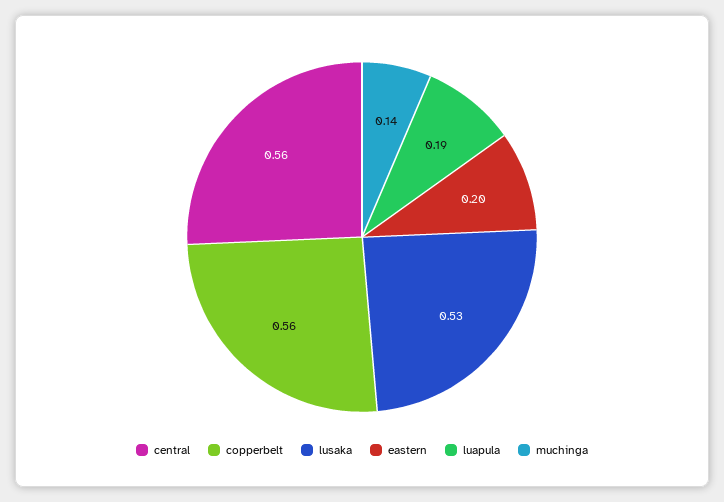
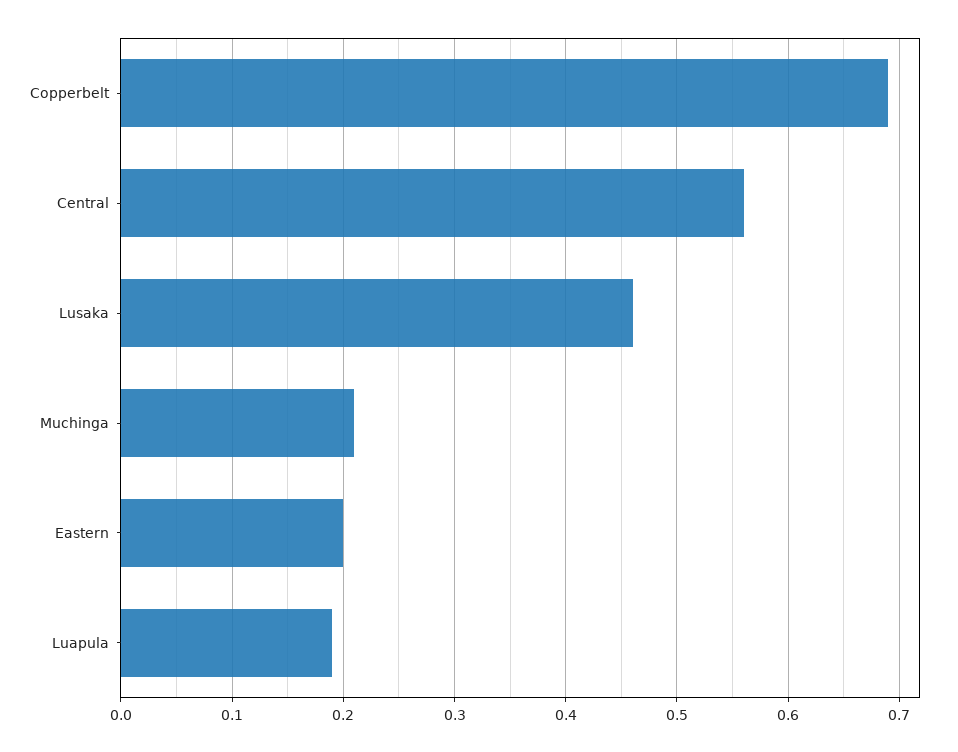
  {
    "central": 0.56,
-   "copperbelt": 0.56,
+   "copperbelt": 0.69,
-   "lusaka": 0.53,
+   "lusaka": 0.46,
    "eastern": 0.2,
    "luapula": 0.19,
-   "muchinga": 0.14
+   "muchinga": 0.21
  }

